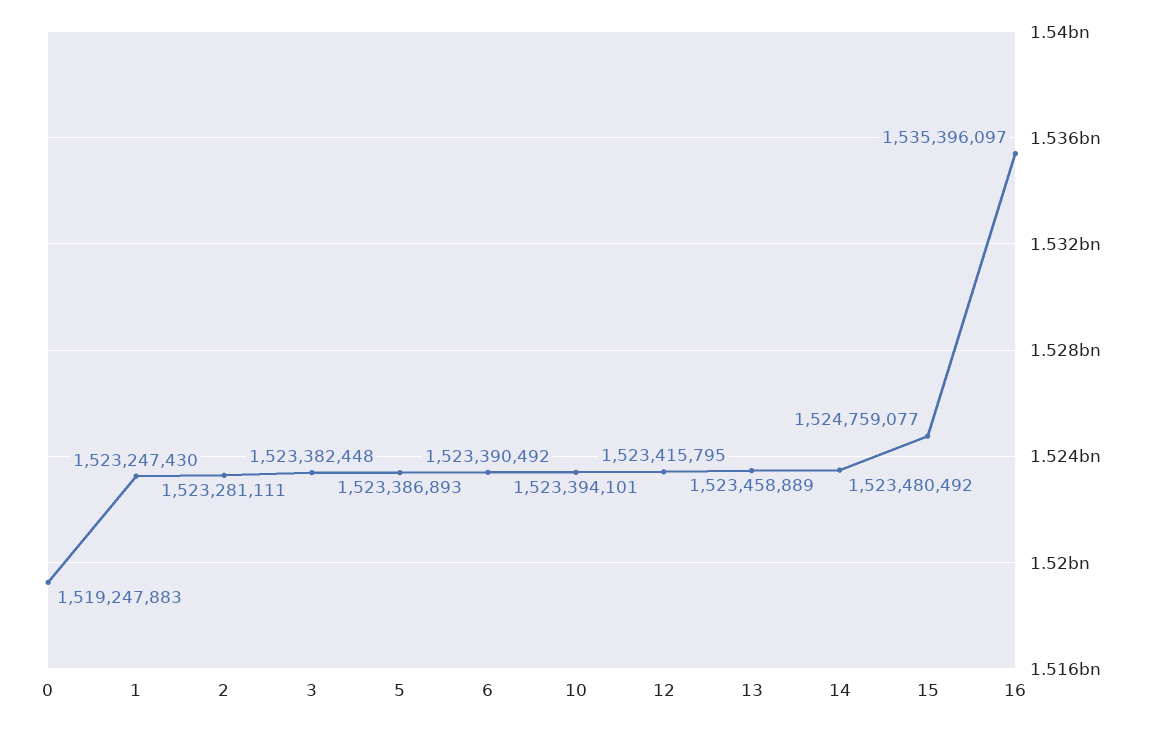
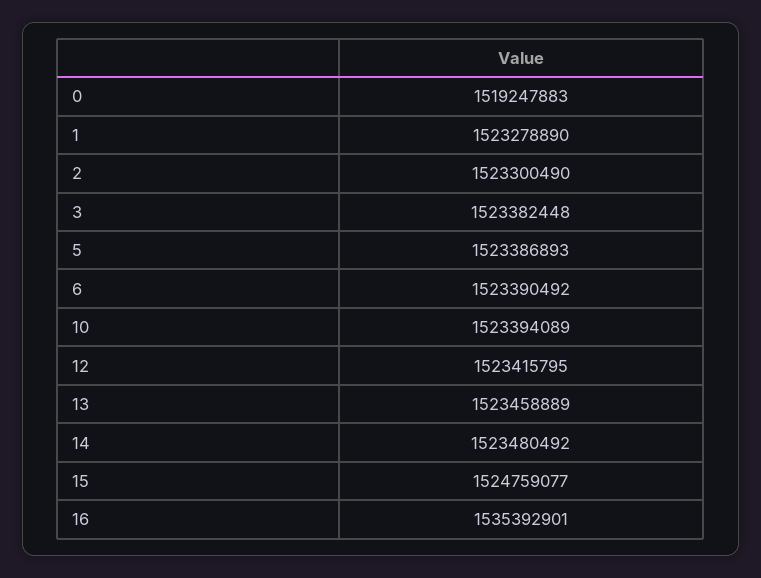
  {
    "0": 1519247883,
-   "1": 1523247430,
+   "1": 1523278890,
-   "2": 1523281111,
+   "2": 1523300490,
    "3": 1523382448,
    "5": 1523386893,
    "6": 1523390492,
-   "10": 1523394101,
+   "10": 1523394089,
    "12": 1523415795,
    "13": 1523458889,
    "14": 1523480492,
    "15": 1524759077,
-   "16": 1535396097
+   "16": 1535392901
  }

